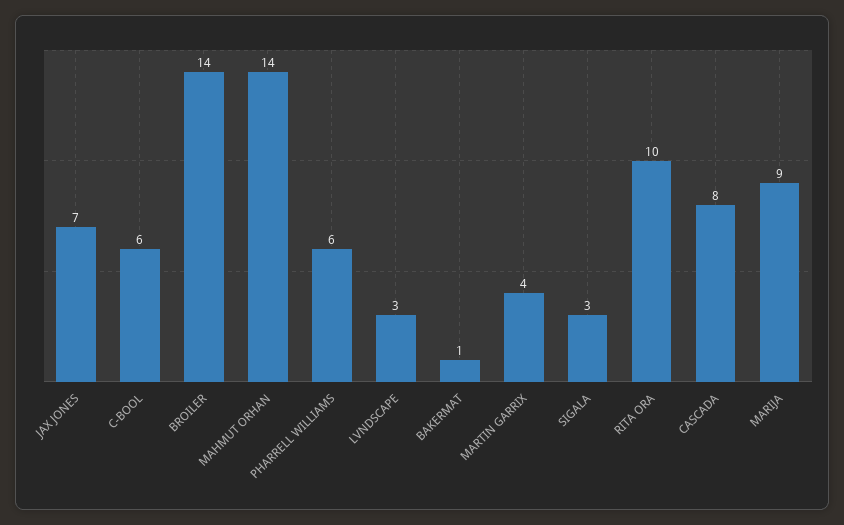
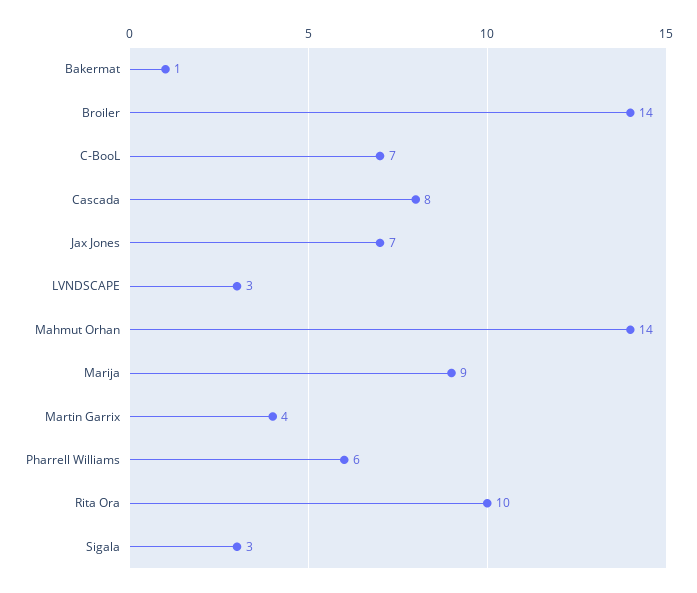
  {
    "JAX JONES": 7,
-   "C-BOOL": 6,
+   "C-BOOL": 7,
    "BROILER": 14,
    "MAHMUT ORHAN": 14,
    "PHARRELL WILLIAMS": 6,
    "LVNDSCAPE": 3,
    "BAKERMAT": 1,
    "MARTIN GARRIX": 4,
    "SIGALA": 3,
    "RITA ORA": 10,
    "CASCADA": 8,
    "MARIJA": 9
  }

